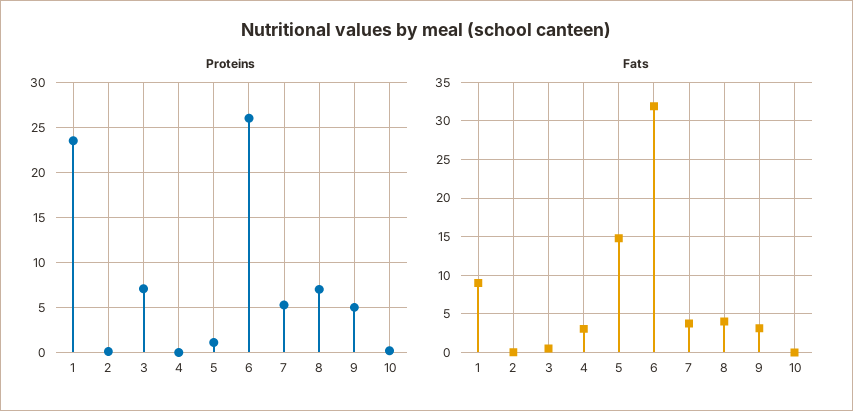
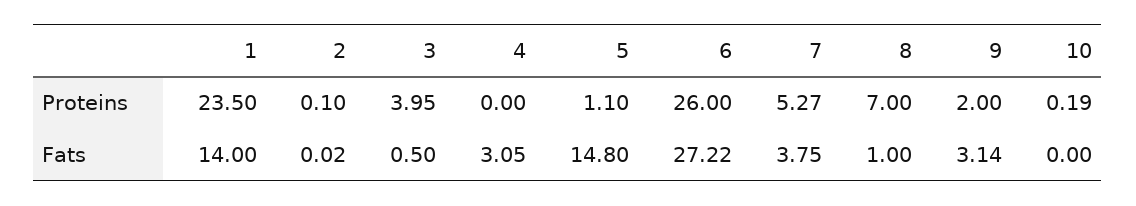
  {
    "Proteins": {
      "1": 23.5,
      "2": 0.1,
-     "3": 7,
+     "3": 3.95,
      "4": 0,
      "5": 1.1,
      "6": 26,
      "7": 5.27,
      "8": 7,
-     "9": 5,
+     "9": 2,
      "10": 0.19
    },
    "Fats": {
-     "1": 9,
+     "1": 14,
      "2": 0.02,
      "3": 0.5,
      "4": 3.05,
      "5": 14.8,
-     "6": 32,
+     "6": 27.22,
      "7": 3.75,
-     "8": 4,
+     "8": 1,
      "9": 3.14,
      "10": 0
    }
  }

